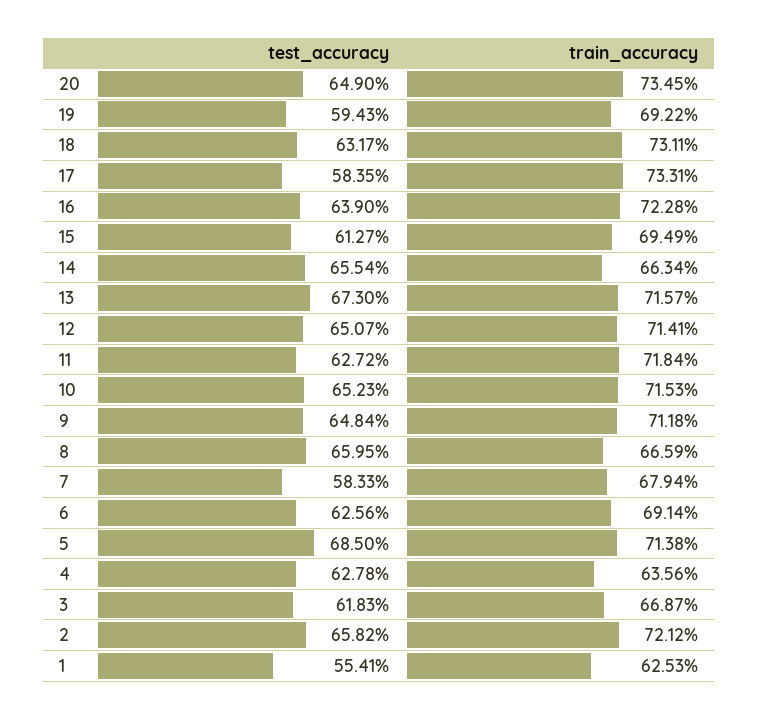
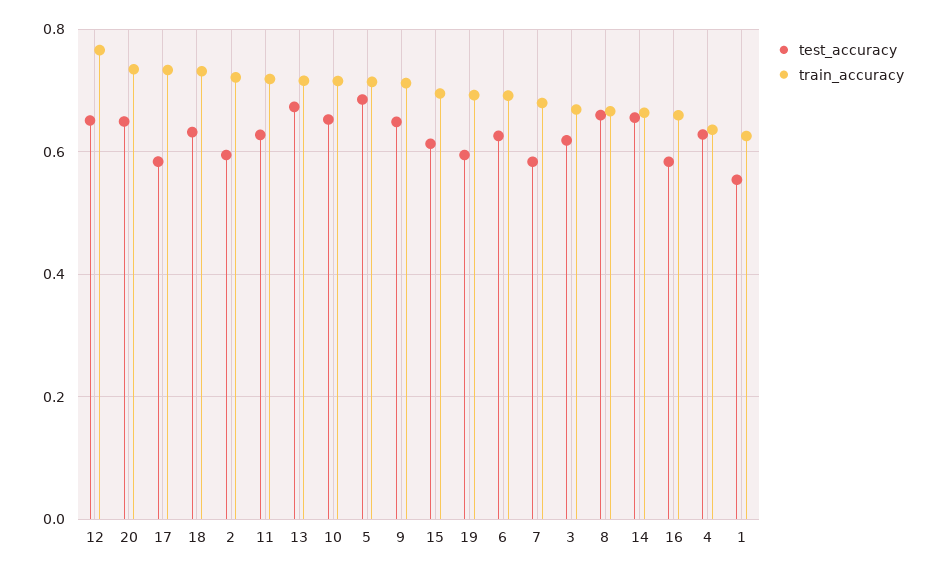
  {
    "test_accuracy": {
      "20": 0.649,
      "19": 0.5943,
      "18": 0.6317,
      "17": 0.5835,
-     "16": 0.639,
+     "16": 0.58,
      "15": 0.6127,
      "14": 0.6554,
      "13": 0.673,
      "12": 0.6507,
      "11": 0.6272,
      "10": 0.6523,
      "9": 0.6484,
      "8": 0.6595,
      "7": 0.5833,
      "6": 0.6256,
      "5": 0.685,
      "4": 0.6278,
      "3": 0.6183,
-     "2": 0.6582,
+     "2": 0.6,
      "1": 0.5541
    },
    "train_accuracy": {
      "20": 0.7345,
      "19": 0.6922,
      "18": 0.7311,
      "17": 0.7331,
-     "16": 0.7228,
+     "16": 0.66,
      "15": 0.6949,
      "14": 0.6634,
      "13": 0.7157,
-     "12": 0.7141,
+     "12": 0.76,
      "11": 0.7184,
      "10": 0.7153,
      "9": 0.7118,
      "8": 0.6659,
      "7": 0.6794,
      "6": 0.6914,
      "5": 0.7138,
      "4": 0.6356,
      "3": 0.6687,
      "2": 0.7212,
      "1": 0.6253
    }
  }

